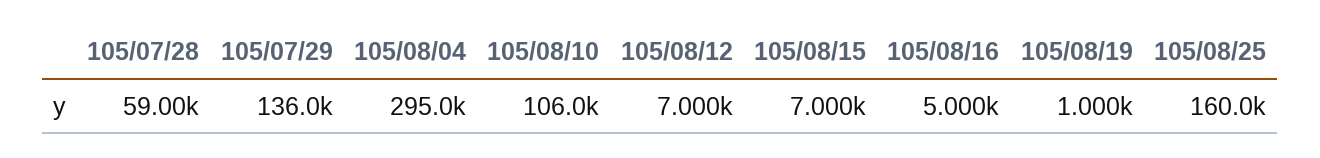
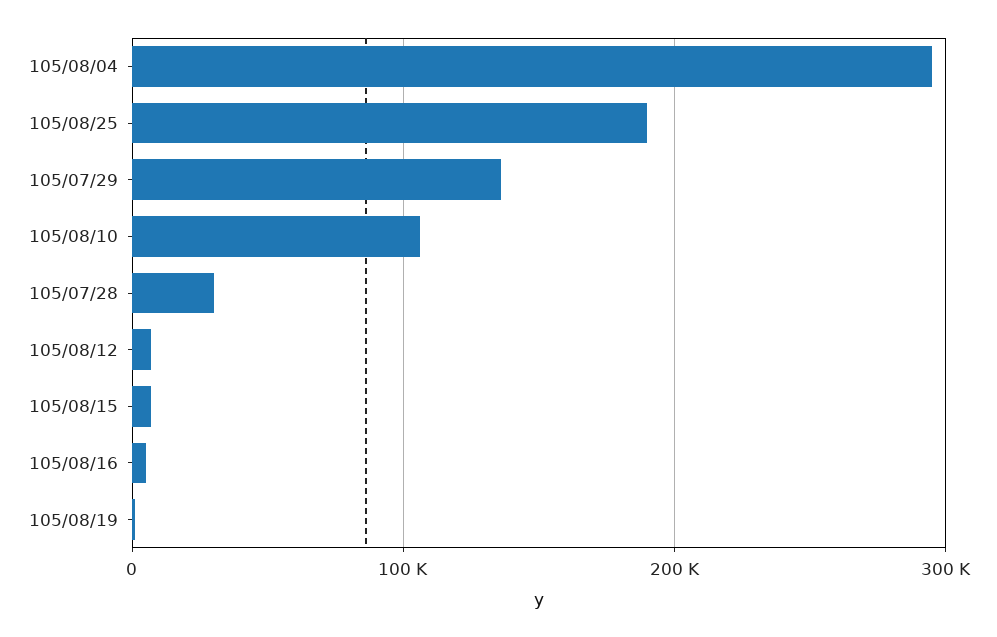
  {
-   "105/07/28": 59000,
+   "105/07/28": 30000,
    "105/07/29": 136000,
    "105/08/04": 295000,
    "105/08/10": 106000,
    "105/08/12": 7000,
    "105/08/15": 7000,
    "105/08/16": 5000,
    "105/08/19": 1000,
-   "105/08/25": 160000
+   "105/08/25": 190000
  }

